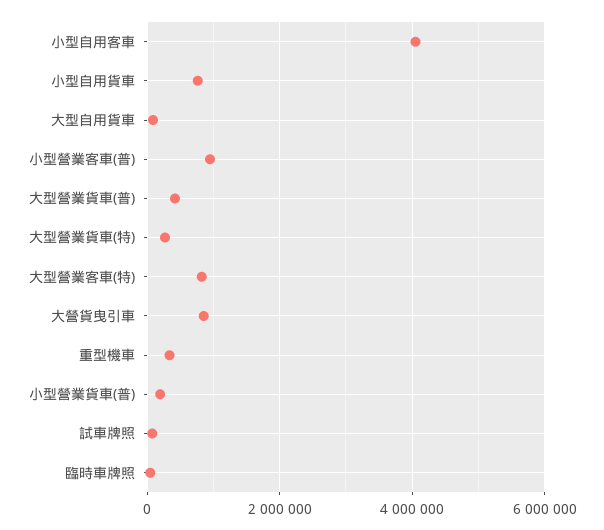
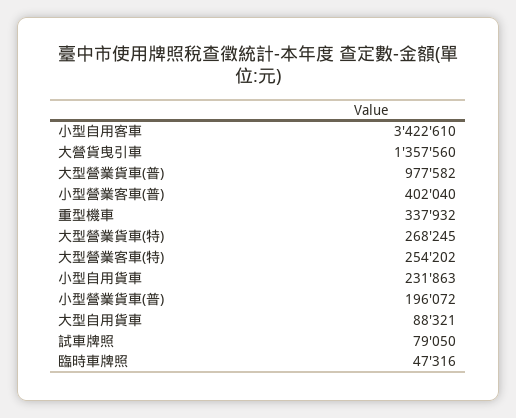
  {
-   "小型自用客車": 4000000,
+   "小型自用客車": 3422610,
-   "小型自用貨車": 800000,
+   "小型自用貨車": 231863,
    "大型自用貨車": 88321,
-   "小型營業客車(普)": 1000000,
+   "小型營業客車(普)": 402040,
-   "大型營業貨車(普)": 400000,
+   "大型營業貨車(普)": 977582,
    "大型營業貨車(特)": 268245,
-   "大型營業客車(特)": 800000,
+   "大型營業客車(特)": 254202,
-   "大營貨曳引車": 800000,
+   "大營貨曳引車": 1357560,
    "重型機車": 337932,
    "小型營業貨車(普)": 196072,
    "試車牌照": 79050,
    "臨時車牌照": 47316
  }

